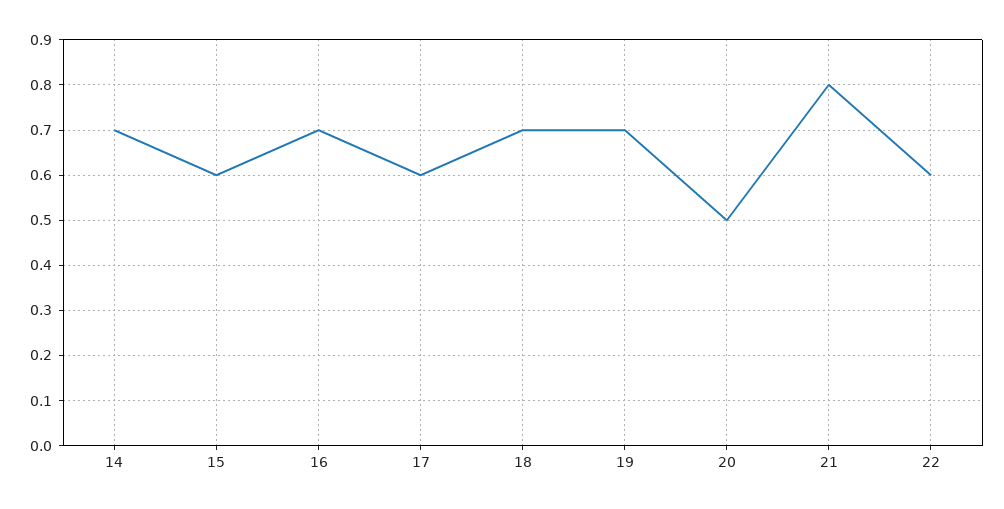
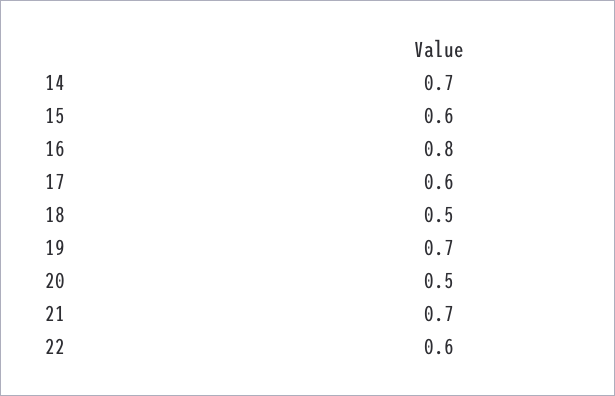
  {
    "14": 0.7,
    "15": 0.6,
-   "16": 0.7,
+   "16": 0.8,
    "17": 0.6,
-   "18": 0.7,
+   "18": 0.5,
    "19": 0.7,
    "20": 0.5,
-   "21": 0.8,
+   "21": 0.7,
    "22": 0.6
  }

